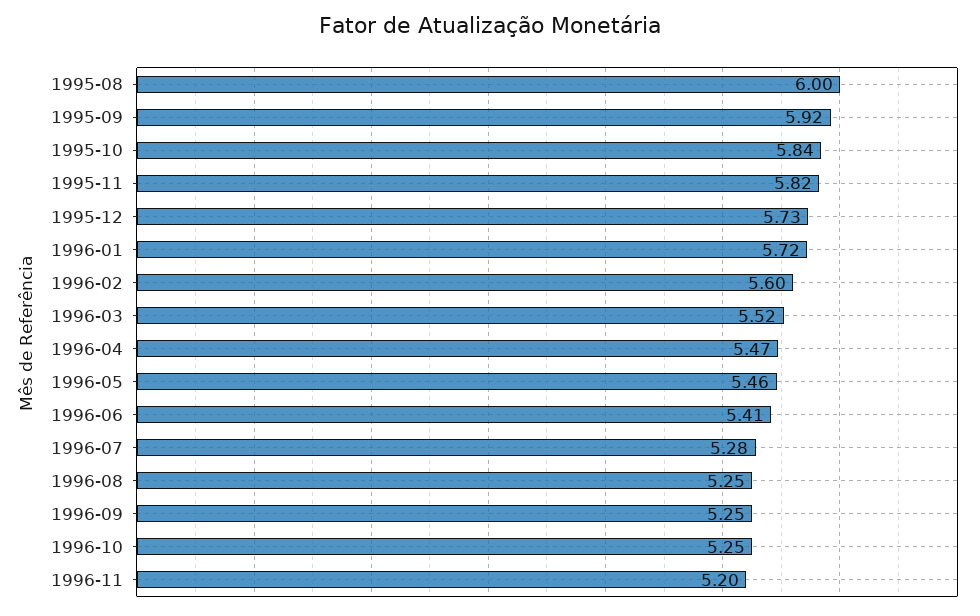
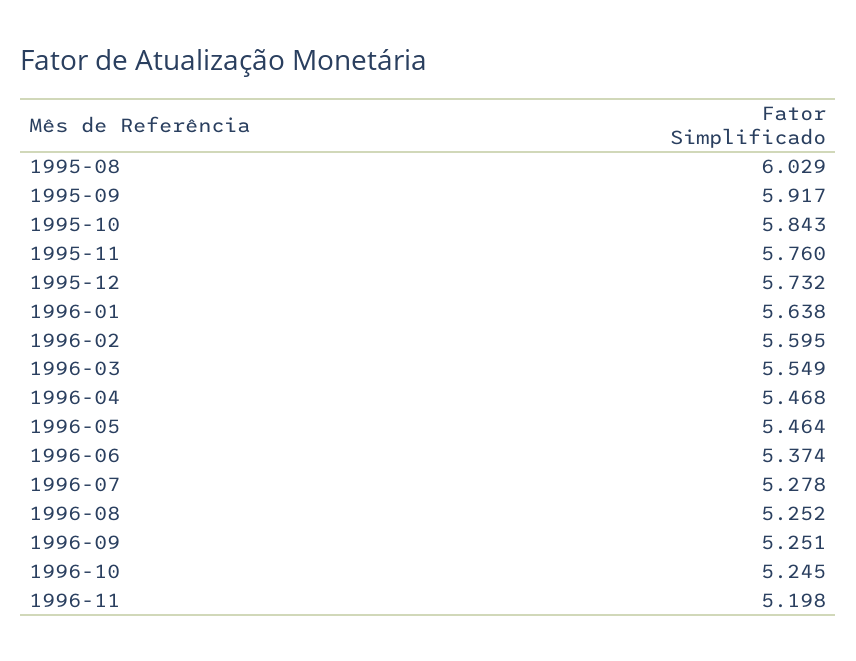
  {
-   "1995-08": 6,
+   "1995-08": 6.029,
    "1995-09": 5.917,
    "1995-10": 5.843,
-   "1995-11": 5.82,
+   "1995-11": 5.76,
    "1995-12": 5.732,
-   "1996-01": 5.72,
+   "1996-01": 5.638,
    "1996-02": 5.595,
-   "1996-03": 5.52,
+   "1996-03": 5.549,
    "1996-04": 5.468,
    "1996-05": 5.464,
-   "1996-06": 5.41,
+   "1996-06": 5.374,
    "1996-07": 5.278,
    "1996-08": 5.252,
    "1996-09": 5.251,
    "1996-10": 5.245,
    "1996-11": 5.198
  }

